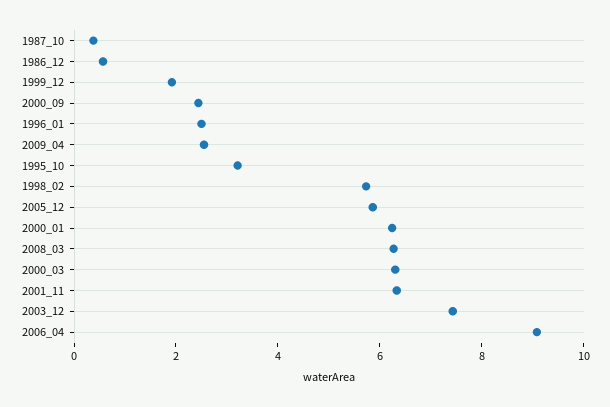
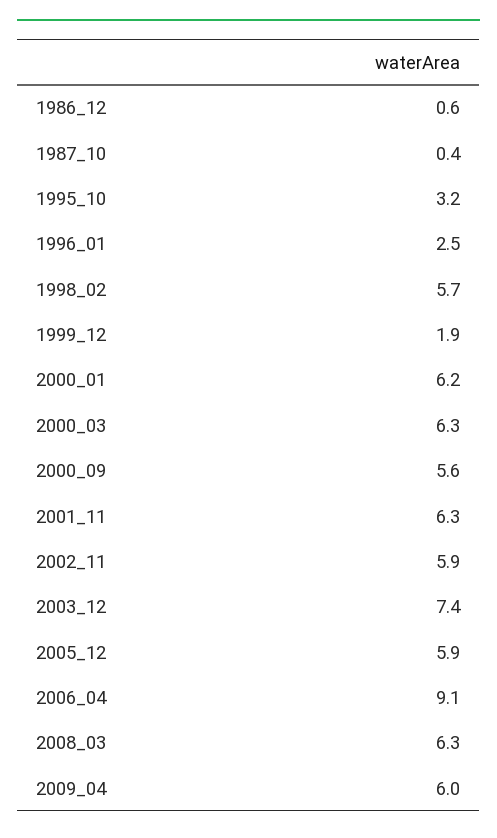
  {
    "1987_10": 0.4,
    "1986_12": 0.6,
    "1999_12": 1.9,
-   "2000_09": 2.5,
+   "2000_09": 5.6,
    "1996_01": 2.5,
-   "2009_04": 2.5,
+   "2009_04": 6,
    "1995_10": 3.2,
    "1998_02": 5.7,
    "2005_12": 5.9,
    "2000_01": 6.2,
    "2008_03": 6.3,
    "2000_03": 6.3,
    "2001_11": 6.3,
    "2003_12": 7.4,
-   "2006_04": 9.1
+   "2006_04": 9.1,
+   "2002_11": 5.9
  }

